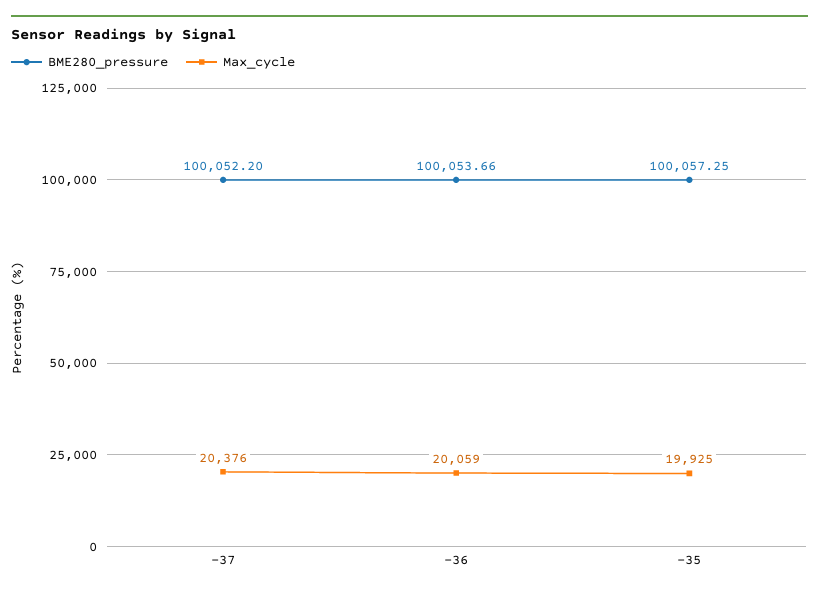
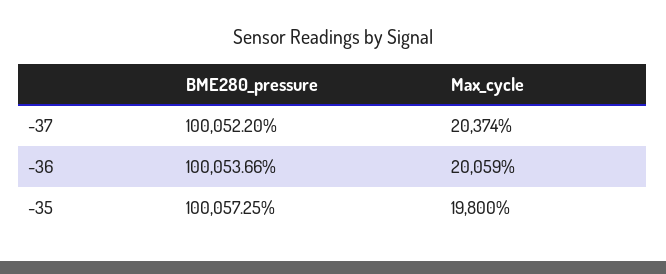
  {
    "BME280_pressure": {
      "-37": 100052.2,
      "-36": 100053.66,
      "-35": 100057.25
    },
    "Max_cycle": {
-     "-37": 20376,
+     "-37": 20374,
      "-36": 20059,
-     "-35": 19925
+     "-35": 19800
    }
  }

